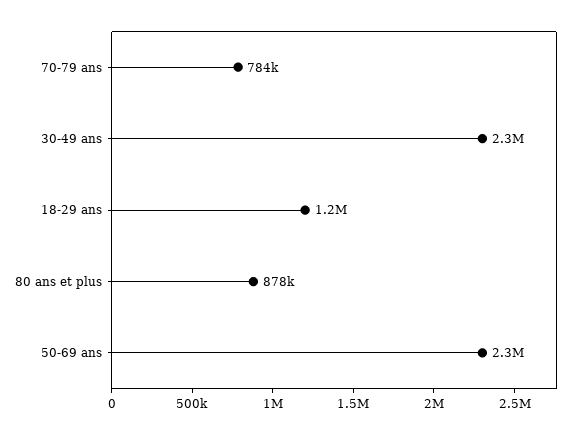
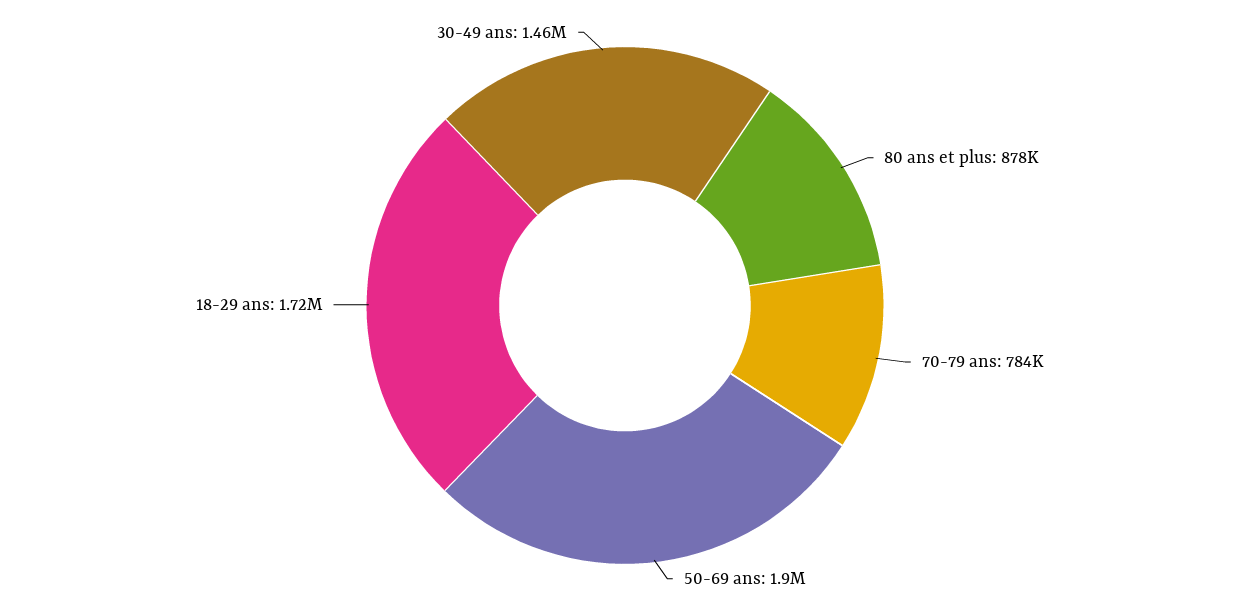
  {
    "70-79 ans": 784000,
-   "30-49 ans": 2300000,
+   "30-49 ans": 1460000,
-   "18-29 ans": 1200000,
+   "18-29 ans": 1720000,
    "80 ans et plus": 878000,
-   "50-69 ans": 2300000
+   "50-69 ans": 1900000
  }

